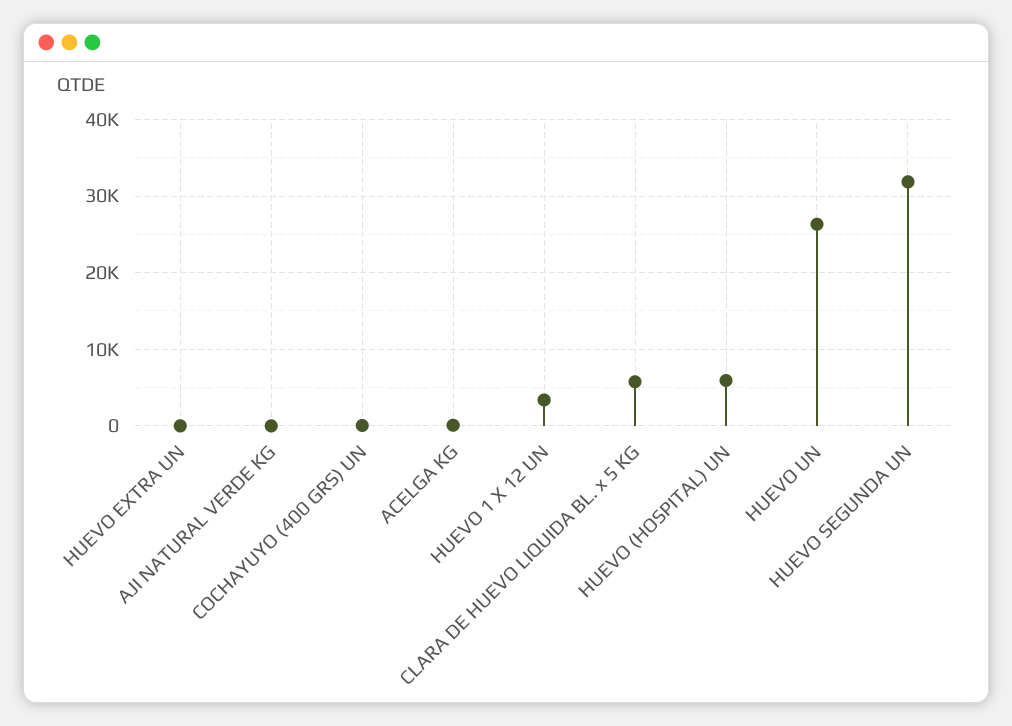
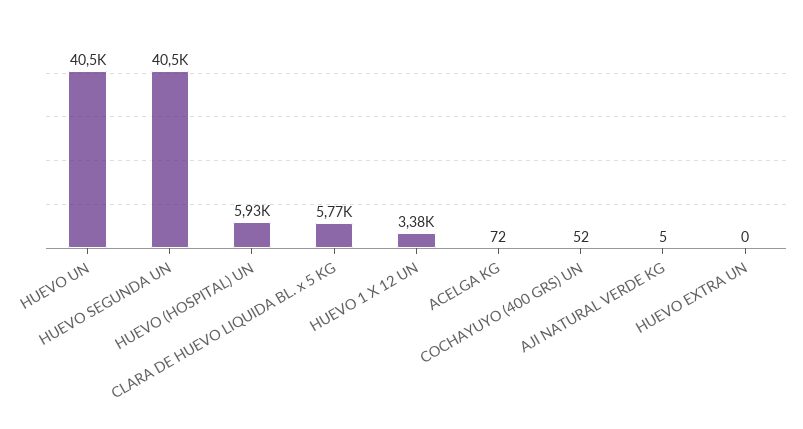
  {
    "HUEVO EXTRA UN": 0,
    "AJI NATURAL VERDE KG": 5,
    "COCHAYUYO (400 GRS) UN": 52,
    "ACELGA KG": 72,
    "HUEVO 1 X 12 UN": 3380,
    "CLARA DE HUEVO LIQUIDA BL. x 5 KG": 5770,
    "HUEVO (HOSPITAL) UN": 5930,
-   "HUEVO UN": 26000,
+   "HUEVO UN": 40500,
-   "HUEVO SEGUNDA UN": 32000
+   "HUEVO SEGUNDA UN": 40500
  }

